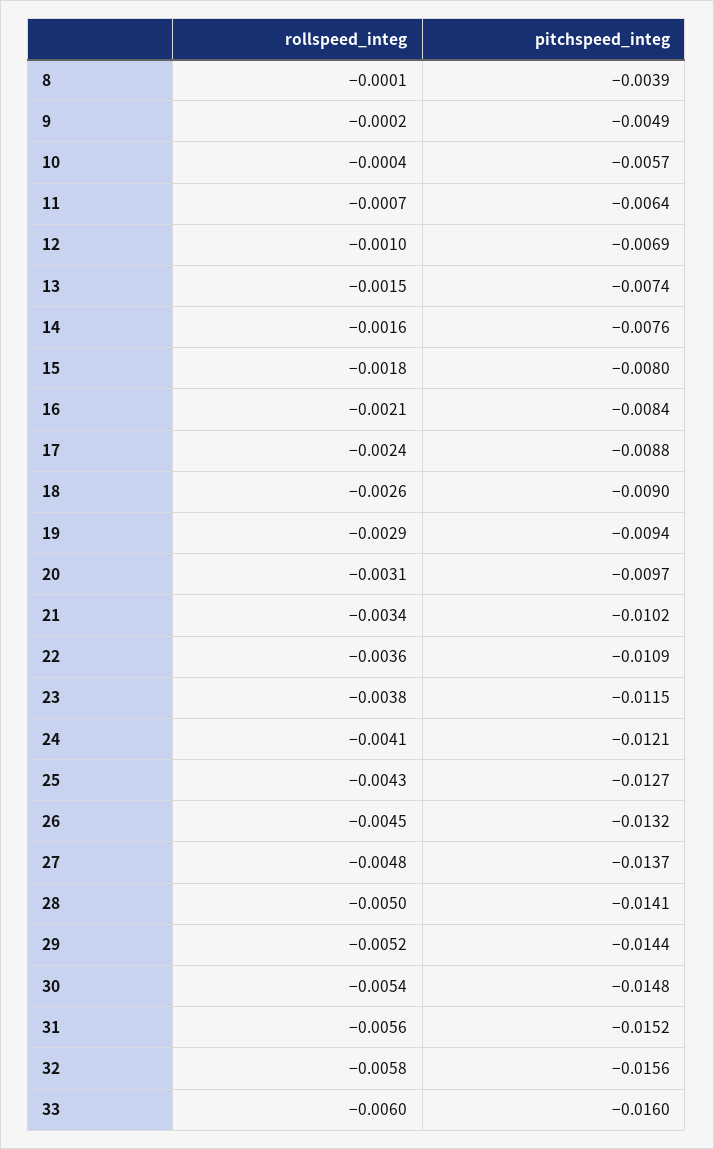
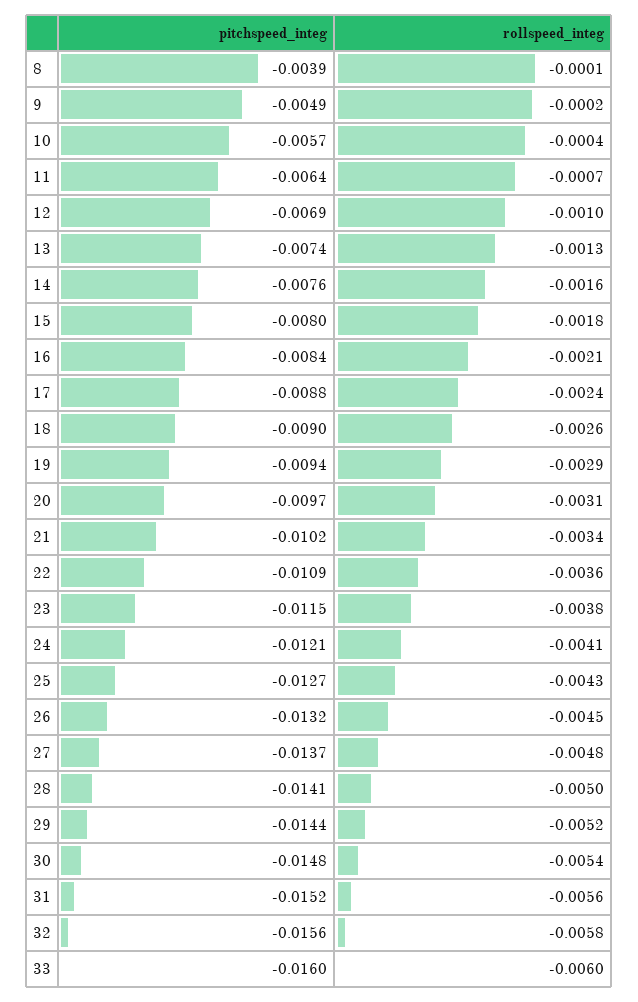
  {
    "rollspeed_integ": {
      "8": -0.0001,
      "9": -0.0002,
      "10": -0.0004,
      "11": -0.0007,
      "12": -0.001,
-     "13": -0.0015,
+     "13": -0.0013,
      "14": -0.0016,
      "15": -0.0018,
      "16": -0.0021,
      "17": -0.0024,
      "18": -0.0026,
      "19": -0.0029,
      "20": -0.0031,
      "21": -0.0034,
      "22": -0.0036,
      "23": -0.0038,
      "24": -0.0041,
      "25": -0.0043,
      "26": -0.0045,
      "27": -0.0048,
      "28": -0.005,
      "29": -0.0052,
      "30": -0.0054,
      "31": -0.0056,
      "32": -0.0058,
      "33": -0.006
    },
    "pitchspeed_integ": {
      "8": -0.0039,
      "9": -0.0049,
      "10": -0.0057,
      "11": -0.0064,
      "12": -0.0069,
      "13": -0.0074,
      "14": -0.0076,
      "15": -0.008,
      "16": -0.0084,
      "17": -0.0088,
      "18": -0.009,
      "19": -0.0094,
      "20": -0.0097,
      "21": -0.0102,
      "22": -0.0109,
      "23": -0.0115,
      "24": -0.0121,
      "25": -0.0127,
      "26": -0.0132,
      "27": -0.0137,
      "28": -0.0141,
      "29": -0.0144,
      "30": -0.0148,
      "31": -0.0152,
      "32": -0.0156,
      "33": -0.016
    }
  }

